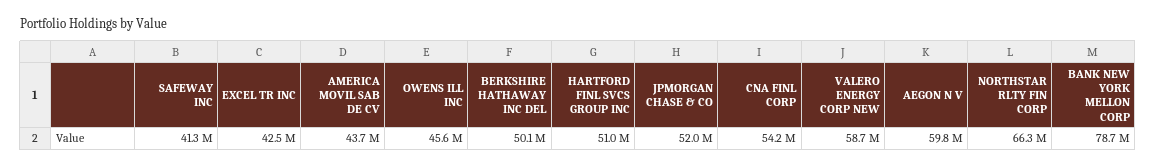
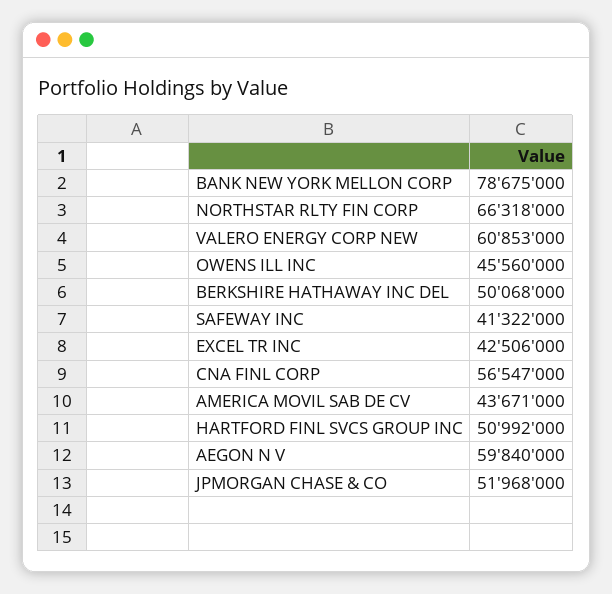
  {
    "SAFEWAY INC": 41322000,
    "EXCEL TR INC": 42506000,
    "AMERICA MOVIL SAB DE CV": 43671000,
    "OWENS ILL INC": 45560000,
    "BERKSHIRE HATHAWAY INC DEL": 50068000,
    "HARTFORD FINL SVCS GROUP INC": 50992000,
    "JPMORGAN CHASE & CO": 51968000,
-   "CNA FINL CORP": 54200000,
+   "CNA FINL CORP": 56547000,
-   "VALERO ENERGY CORP NEW": 58700000,
+   "VALERO ENERGY CORP NEW": 60853000,
    "AEGON N V": 59840000,
    "NORTHSTAR RLTY FIN CORP": 66318000,
    "BANK NEW YORK MELLON CORP": 78675000
  }

